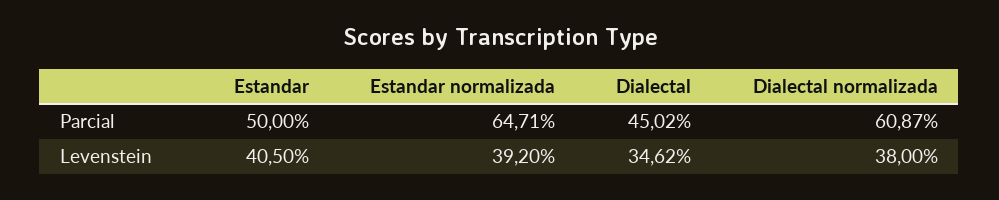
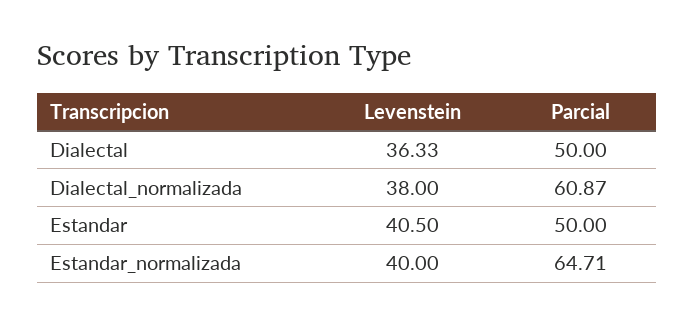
  {
    "Estandar": {
      "Parcial": 50,
      "Levenstein": 40.5
    },
    "Estandar normalizada": {
      "Parcial": 64.71,
-     "Levenstein": 39.2
+     "Levenstein": 40
    },
    "Dialectal": {
-     "Parcial": 45.02,
+     "Parcial": 50,
-     "Levenstein": 34.62
+     "Levenstein": 36.33
    },
    "Dialectal normalizada": {
      "Parcial": 60.87,
      "Levenstein": 38
    }
  }

